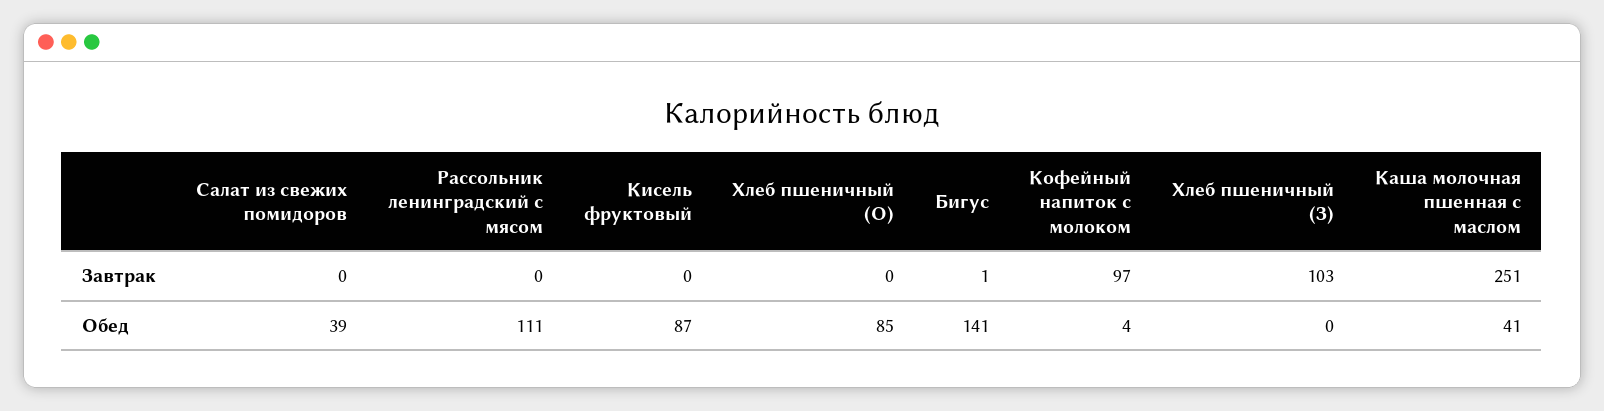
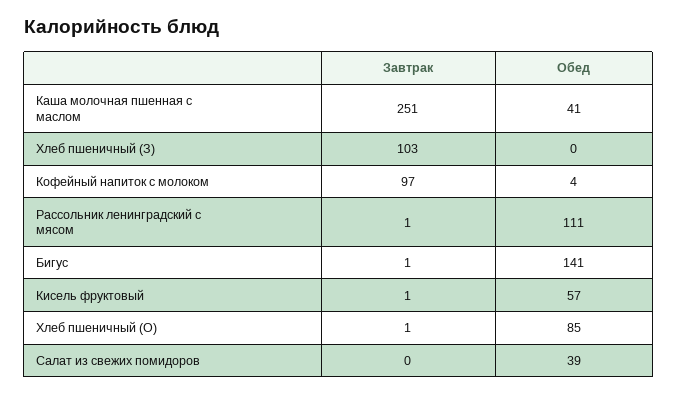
  {
    "Салат из свежих помидоров": {
      "Завтрак": 0,
      "Обед": 39
    },
    "Рассольник ленинградский с мясом": {
-     "Завтрак": 0,
+     "Завтрак": 1,
      "Обед": 111
    },
    "Кисель фруктовый": {
-     "Завтрак": 0,
+     "Завтрак": 1,
-     "Обед": 87
+     "Обед": 57
    },
    "Хлеб пшеничный (О)": {
-     "Завтрак": 0,
+     "Завтрак": 1,
      "Обед": 85
    },
    "Бигус": {
      "Завтрак": 1,
      "Обед": 141
    },
    "Кофейный напиток с молоком": {
      "Завтрак": 97,
      "Обед": 4
    },
    "Хлеб пшеничный (З)": {
      "Завтрак": 103,
      "Обед": 0
    },
    "Каша молочная пшенная с маслом": {
      "Завтрак": 251,
      "Обед": 41
    }
  }

